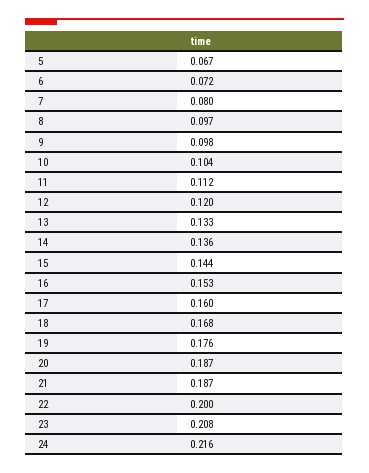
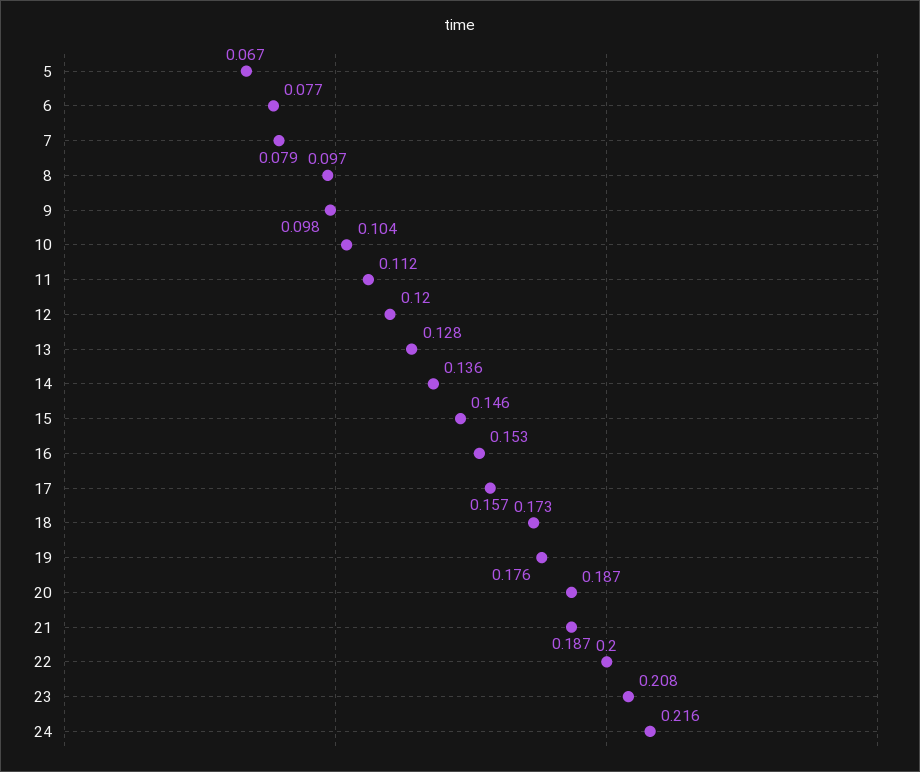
  {
    "5": 0.067,
-   "6": 0.072,
+   "6": 0.077,
-   "7": 0.08,
+   "7": 0.079,
    "8": 0.097,
    "9": 0.098,
    "10": 0.104,
    "11": 0.112,
    "12": 0.12,
-   "13": 0.133,
+   "13": 0.128,
    "14": 0.136,
-   "15": 0.144,
+   "15": 0.146,
    "16": 0.153,
-   "17": 0.16,
+   "17": 0.157,
-   "18": 0.168,
+   "18": 0.173,
    "19": 0.176,
    "20": 0.187,
    "21": 0.187,
    "22": 0.2,
    "23": 0.208,
    "24": 0.216
  }

